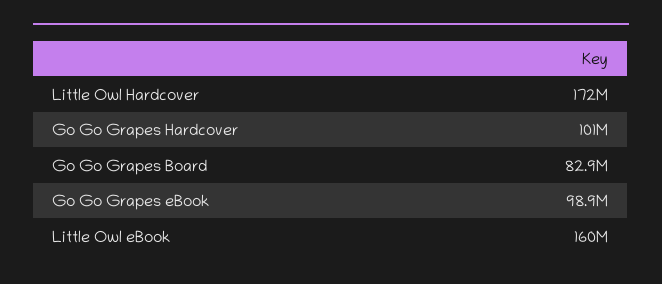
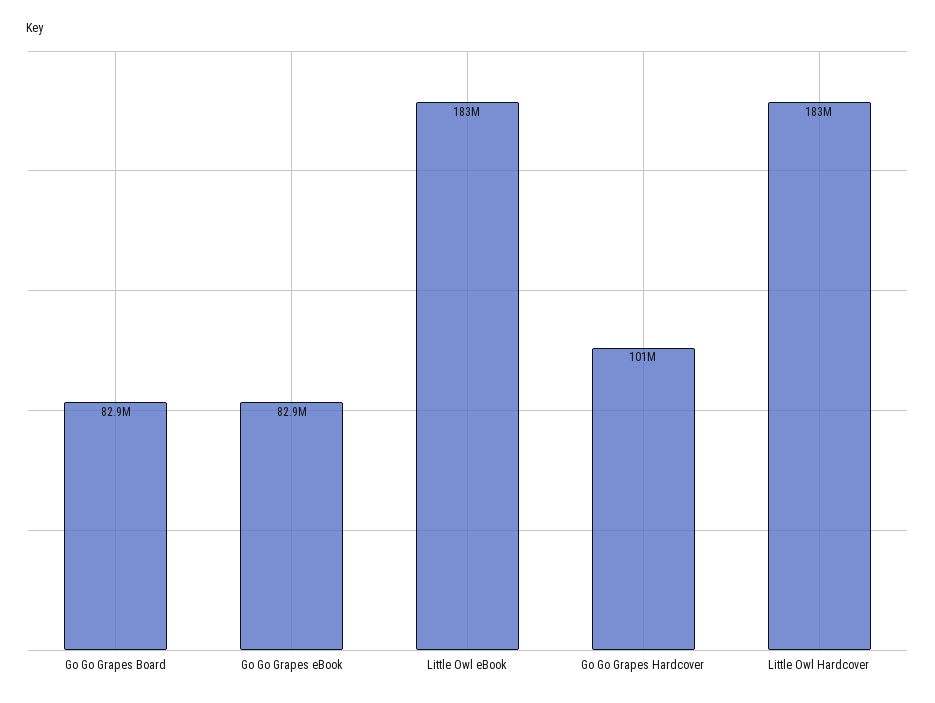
  {
-   "Little Owl Hardcover": 172000000,
+   "Little Owl Hardcover": 183000000,
    "Go Go Grapes Hardcover": 101000000,
    "Go Go Grapes Board": 82900000,
-   "Go Go Grapes eBook": 98900000,
+   "Go Go Grapes eBook": 82900000,
-   "Little Owl eBook": 160000000
+   "Little Owl eBook": 183000000
  }

